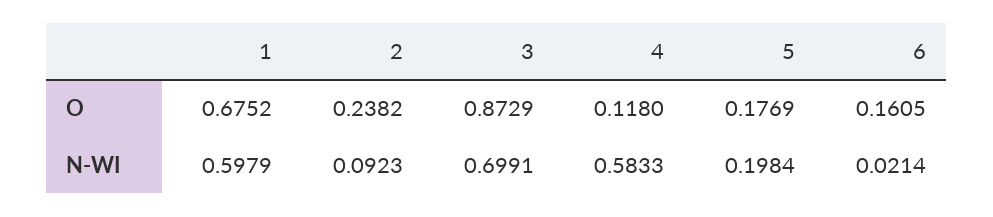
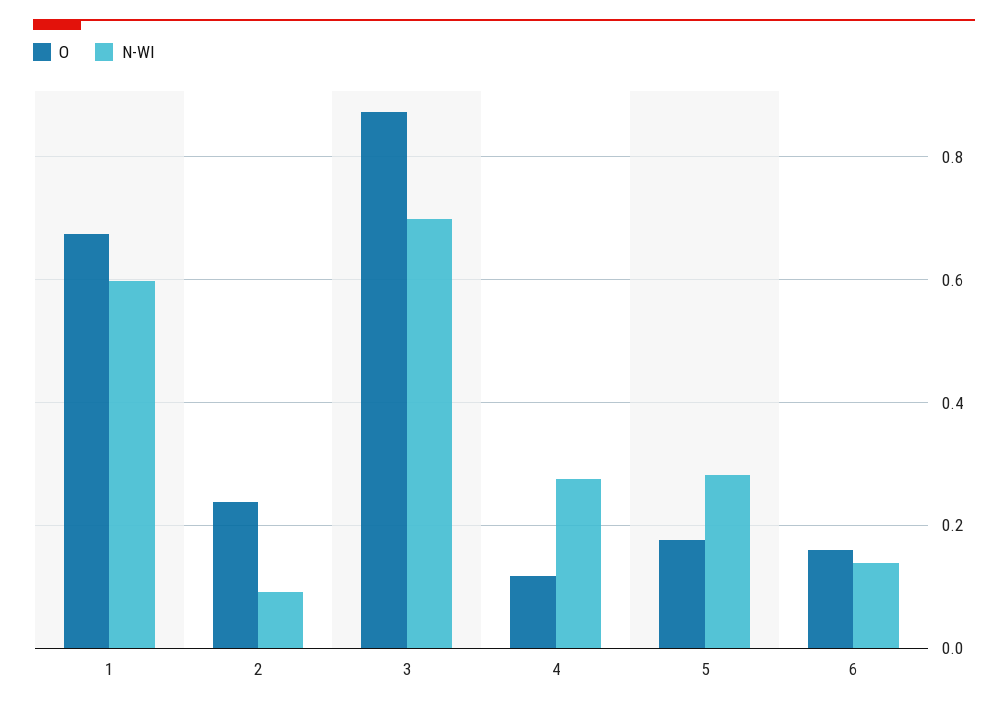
  {
    "O": {
      "1": 0.6752,
      "2": 0.2382,
      "3": 0.8729,
      "4": 0.118,
      "5": 0.1769,
      "6": 0.1605
    },
    "N-WI": {
      "1": 0.5979,
      "2": 0.0923,
      "3": 0.6991,
-     "4": 0.5833,
+     "4": 0.28,
-     "5": 0.1984,
+     "5": 0.28,
-     "6": 0.0214
+     "6": 0.14
    }
  }

